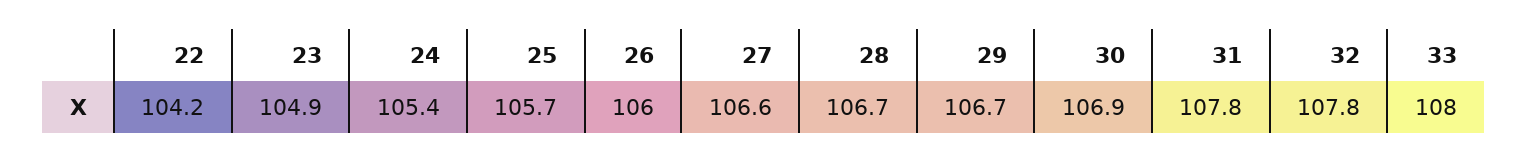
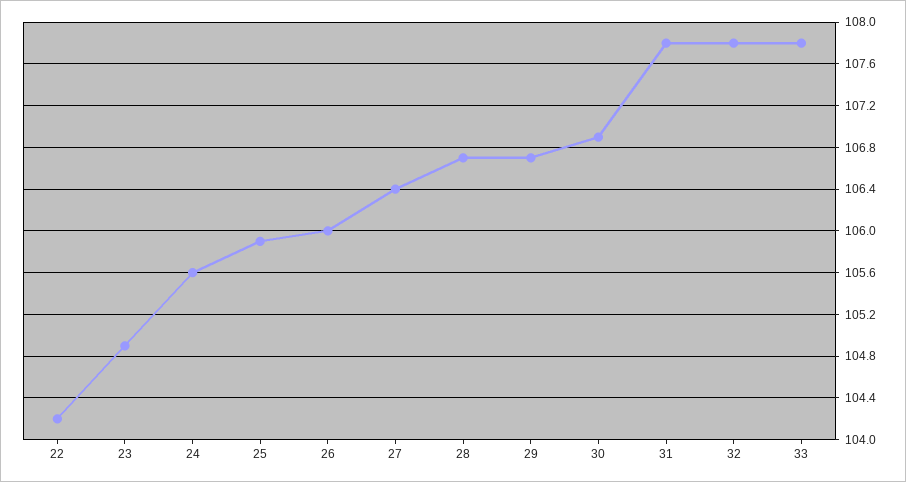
  {
    "22": 104.2,
    "23": 104.9,
-   "24": 105.4,
+   "24": 105.6,
-   "25": 105.7,
+   "25": 105.9,
    "26": 106,
-   "27": 106.6,
+   "27": 106.4,
    "28": 106.7,
    "29": 106.7,
    "30": 106.9,
    "31": 107.8,
    "32": 107.8,
-   "33": 108
+   "33": 107.8
  }

